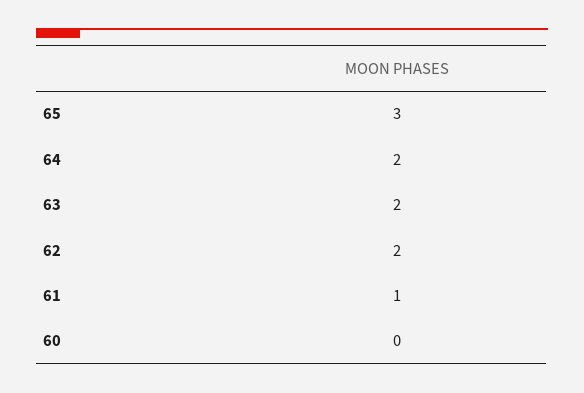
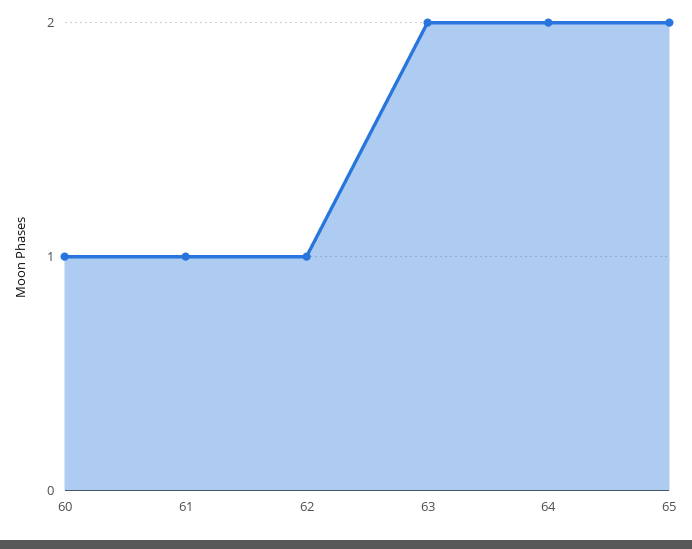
  {
-   "65": 3,
+   "65": 2,
    "64": 2,
    "63": 2,
-   "62": 2,
+   "62": 1,
    "61": 1,
-   "60": 0
+   "60": 1
  }

